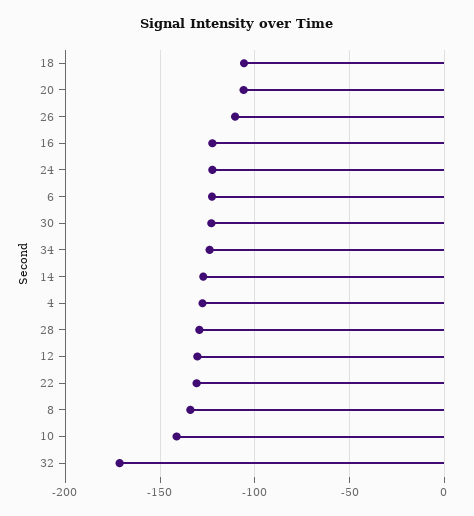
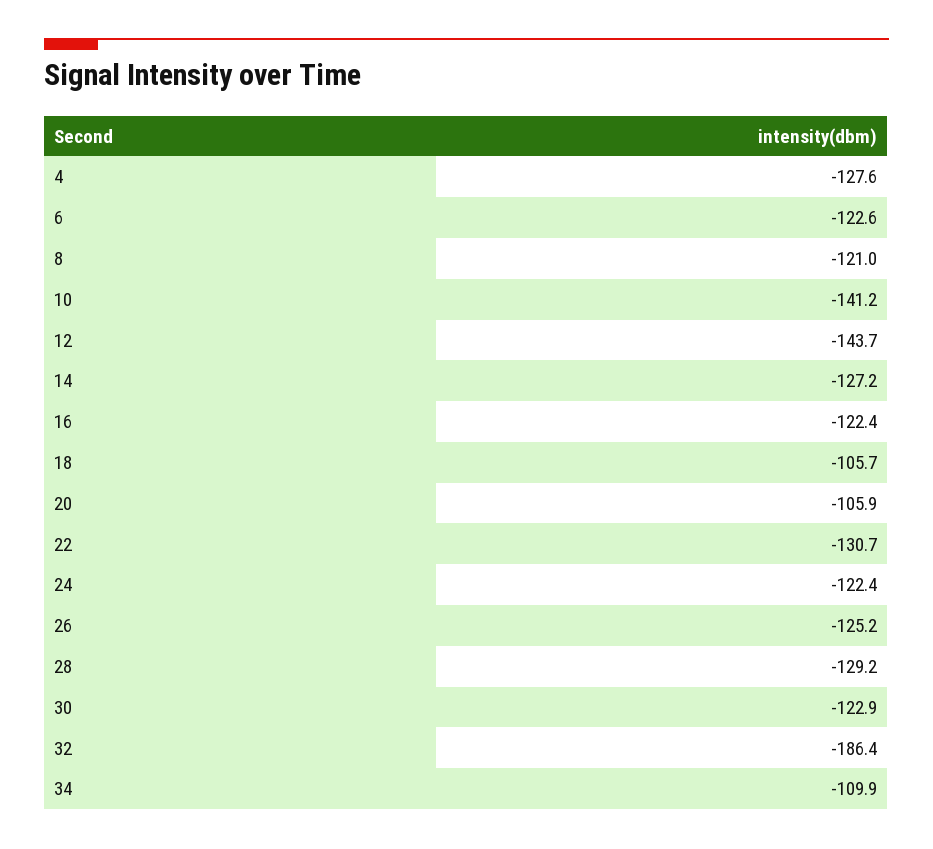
  {
    "18": -105.7,
    "20": -105.9,
-   "26": -110,
+   "26": -125.2,
    "16": -122.4,
    "24": -122.4,
    "6": -122.6,
    "30": -122.9,
-   "34": -125,
+   "34": -109.9,
    "14": -127.2,
    "4": -127.6,
    "28": -129.2,
-   "12": -130,
+   "12": -143.7,
    "22": -130.7,
-   "8": -135,
+   "8": -121,
    "10": -141.2,
-   "32": -170
+   "32": -186.4
  }

